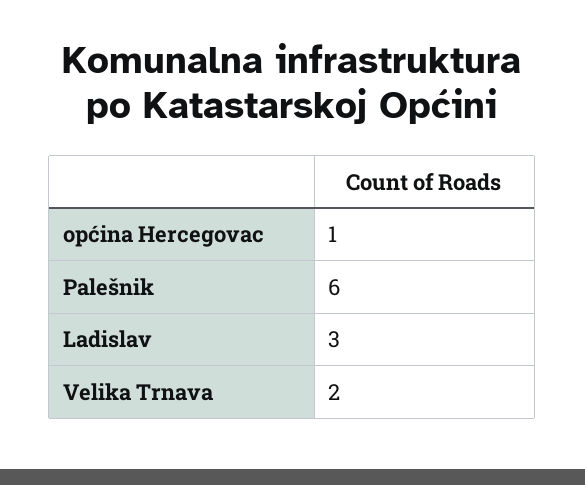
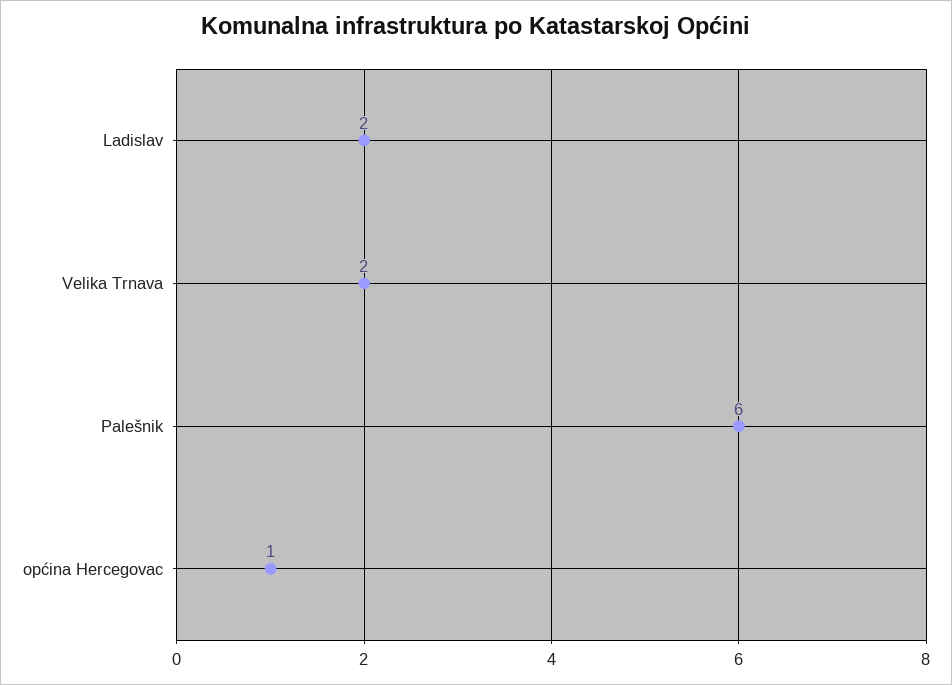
  {
    "općina Hercegovac": 1,
    "Palešnik": 6,
-   "Ladislav": 3,
+   "Ladislav": 2,
    "Velika Trnava": 2
  }

